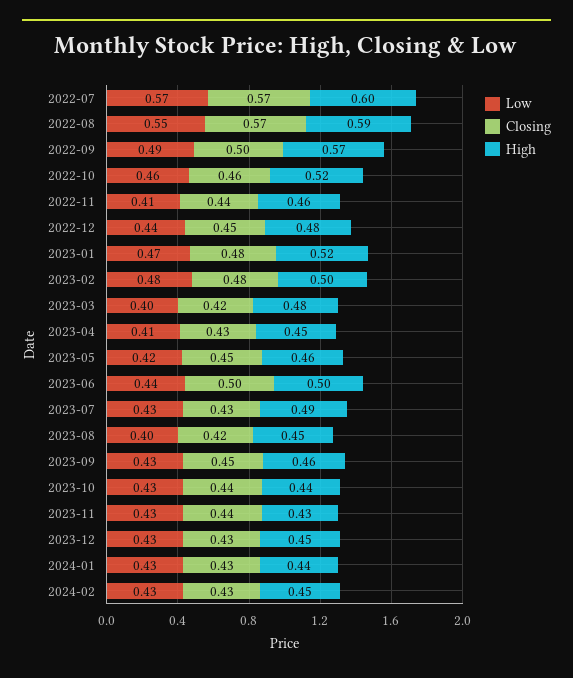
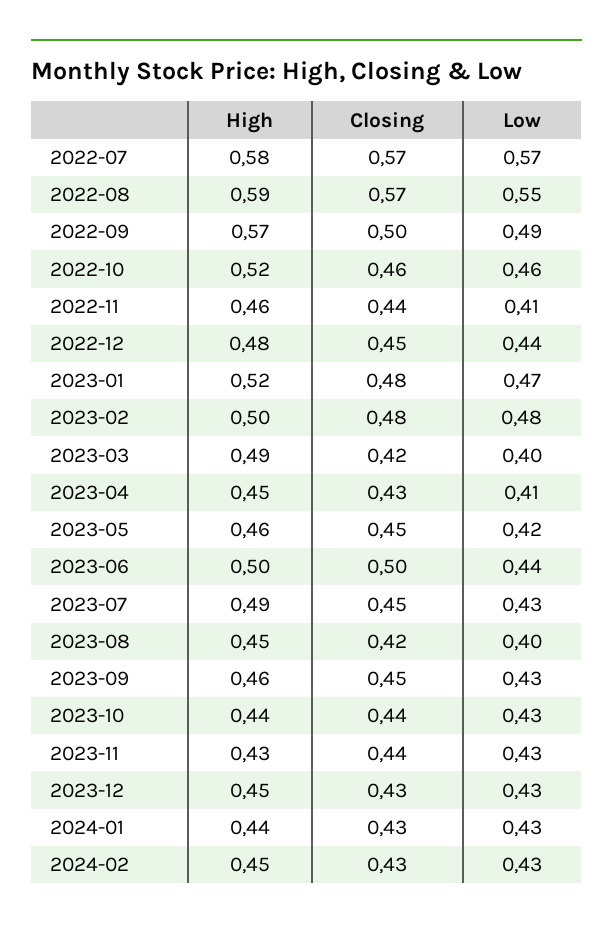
  {
    "Low": {
      "2022-07": 0.57,
      "2022-08": 0.55,
      "2022-09": 0.49,
      "2022-10": 0.46,
      "2022-11": 0.41,
      "2022-12": 0.44,
      "2023-01": 0.47,
      "2023-02": 0.48,
      "2023-03": 0.4,
      "2023-04": 0.41,
      "2023-05": 0.42,
      "2023-06": 0.44,
      "2023-07": 0.43,
      "2023-08": 0.4,
      "2023-09": 0.43,
      "2023-10": 0.43,
      "2023-11": 0.43,
      "2023-12": 0.43,
      "2024-01": 0.43,
      "2024-02": 0.43
    },
    "Closing": {
      "2022-07": 0.57,
      "2022-08": 0.57,
      "2022-09": 0.5,
      "2022-10": 0.46,
      "2022-11": 0.44,
      "2022-12": 0.45,
      "2023-01": 0.48,
      "2023-02": 0.48,
      "2023-03": 0.42,
      "2023-04": 0.43,
      "2023-05": 0.45,
      "2023-06": 0.5,
-     "2023-07": 0.43,
+     "2023-07": 0.45,
      "2023-08": 0.42,
      "2023-09": 0.45,
      "2023-10": 0.44,
      "2023-11": 0.44,
      "2023-12": 0.43,
      "2024-01": 0.43,
      "2024-02": 0.43
    },
    "High": {
-     "2022-07": 0.6,
+     "2022-07": 0.58,
      "2022-08": 0.59,
      "2022-09": 0.57,
      "2022-10": 0.52,
      "2022-11": 0.46,
      "2022-12": 0.48,
      "2023-01": 0.52,
      "2023-02": 0.5,
-     "2023-03": 0.48,
+     "2023-03": 0.49,
      "2023-04": 0.45,
      "2023-05": 0.46,
      "2023-06": 0.5,
      "2023-07": 0.49,
      "2023-08": 0.45,
      "2023-09": 0.46,
      "2023-10": 0.44,
      "2023-11": 0.43,
      "2023-12": 0.45,
      "2024-01": 0.44,
      "2024-02": 0.45
    }
  }

